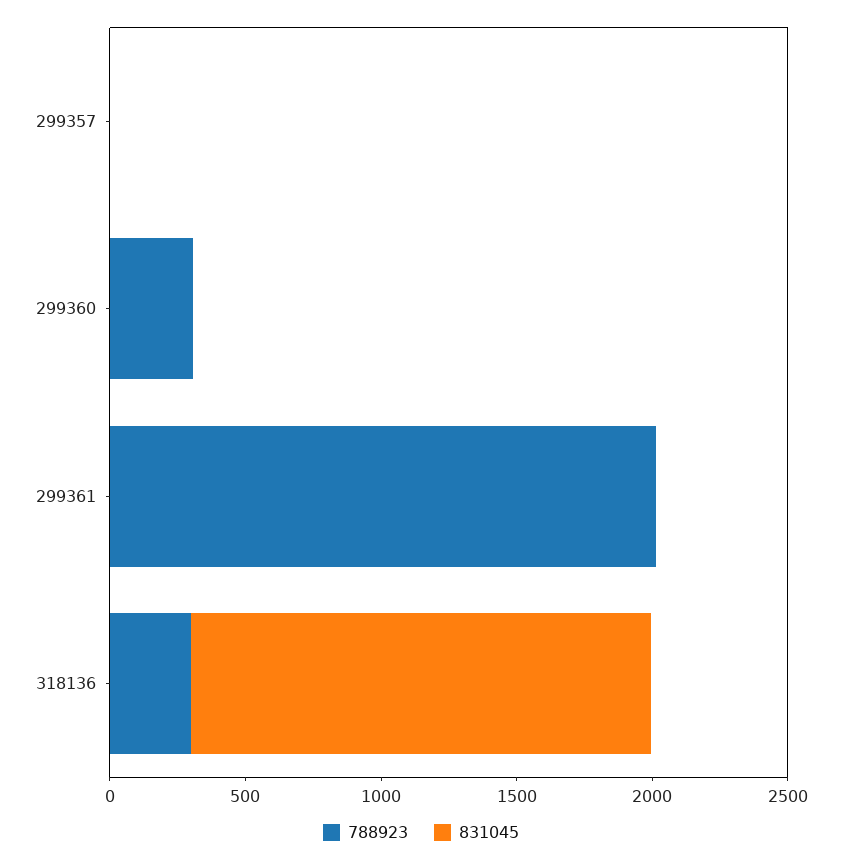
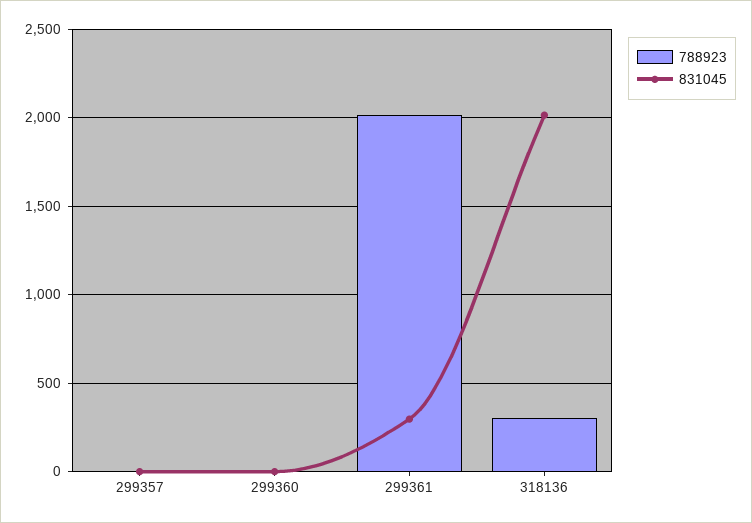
  {
    "788923": {
      "299357": 0,
-     "299360": 300,
+     "299360": 0,
      "299361": 2000,
      "318136": 300
    },
    "831045": {
      "299357": 0,
      "299360": 0,
-     "299361": 0,
+     "299361": 300,
-     "318136": 1700
+     "318136": 2000
    }
  }

